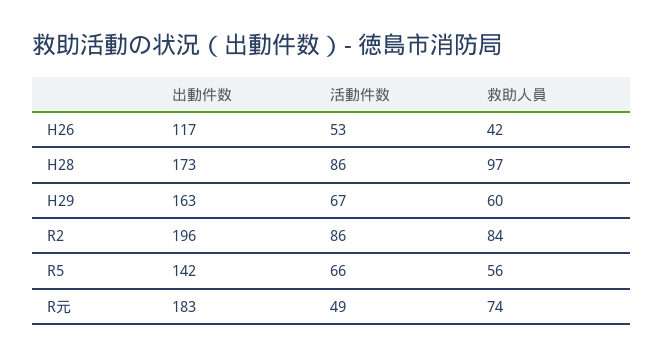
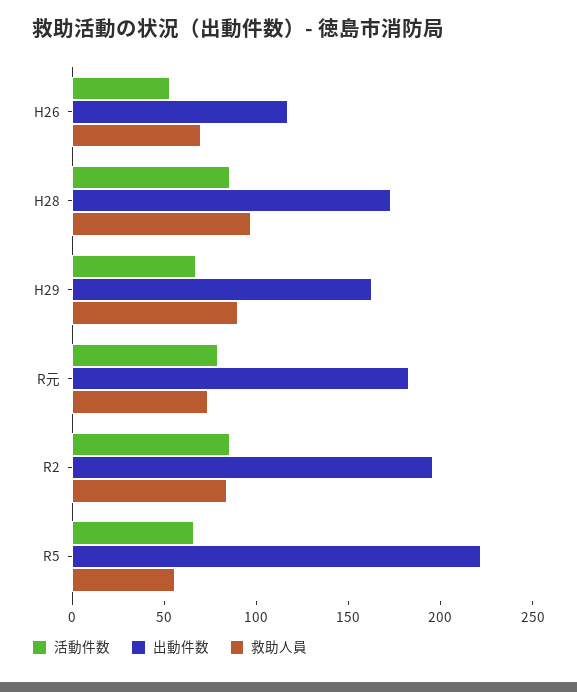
  {
    "出動件数": {
      "H26": 117,
      "H28": 173,
      "H29": 163,
      "R2": 196,
-     "R5": 142,
+     "R5": 220,
      "R元": 183
    },
    "活動件数": {
      "H26": 53,
      "H28": 86,
      "H29": 67,
      "R2": 86,
      "R5": 66,
-     "R元": 49
+     "R元": 80
    },
    "救助人員": {
-     "H26": 42,
+     "H26": 70,
      "H28": 97,
-     "H29": 60,
+     "H29": 90,
      "R2": 84,
      "R5": 56,
      "R元": 74
    }
  }

